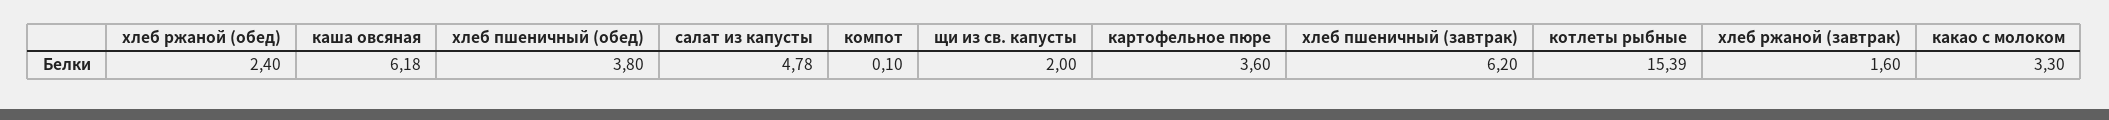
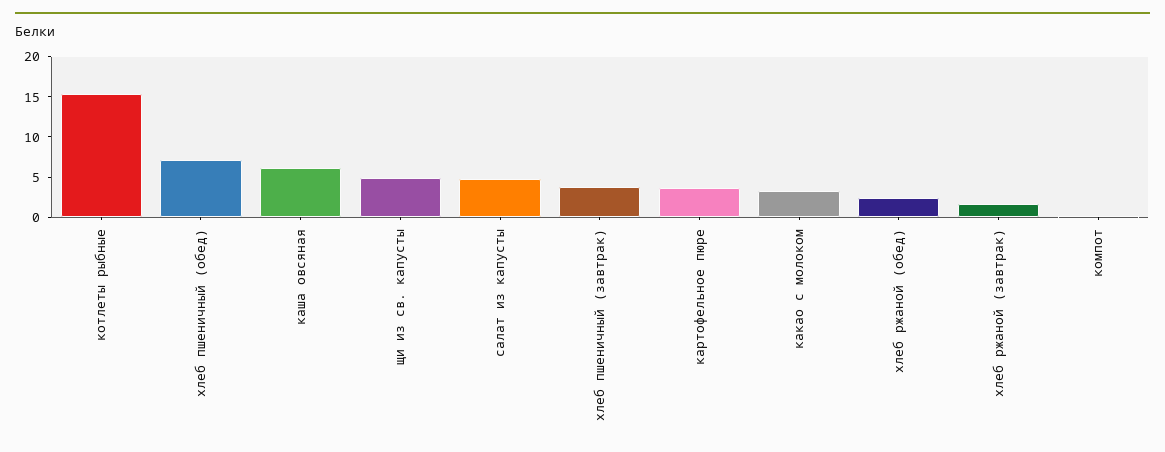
  {
    "хлеб ржаной (обед)": 2.4,
    "каша овсяная": 6.18,
-   "хлеб пшеничный (обед)": 3.8,
+   "хлеб пшеничный (обед)": 7,
    "салат из капусты": 4.78,
    "компот": 0.1,
-   "щи из св. капусты": 2,
+   "щи из св. капусты": 5,
    "картофельное пюре": 3.6,
-   "хлеб пшеничный (завтрак)": 6.2,
+   "хлеб пшеничный (завтрак)": 4,
    "котлеты рыбные": 15.39,
    "хлеб ржаной (завтрак)": 1.6,
    "какао с молоком": 3.3
  }

